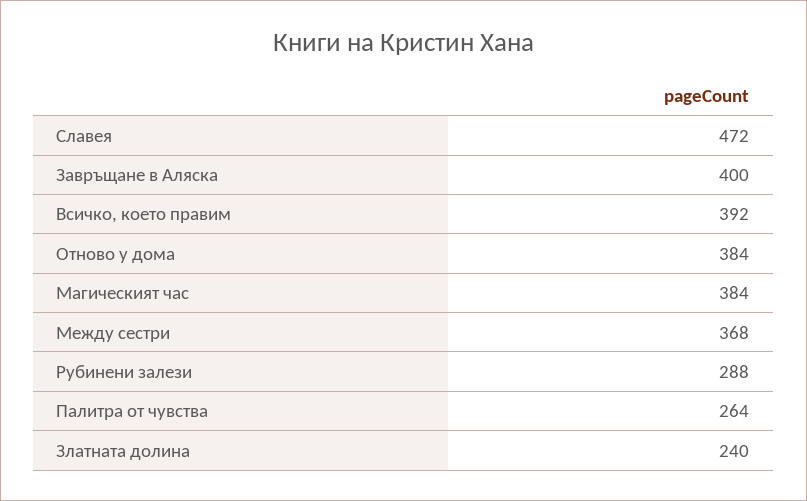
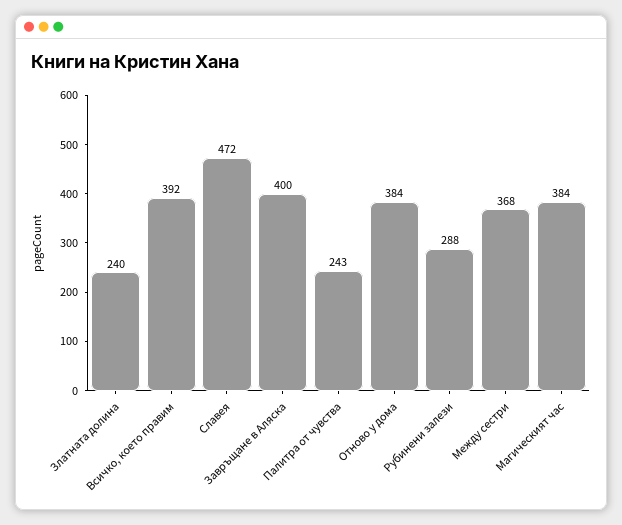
  {
    "Славея": 472,
    "Завръщане в Аляска": 400,
    "Всичко, което правим": 392,
    "Отново у дома": 384,
    "Магическият час": 384,
    "Между сестри": 368,
    "Рубинени залези": 288,
-   "Палитра от чувства": 264,
+   "Палитра от чувства": 243,
    "Златната долина": 240
  }

